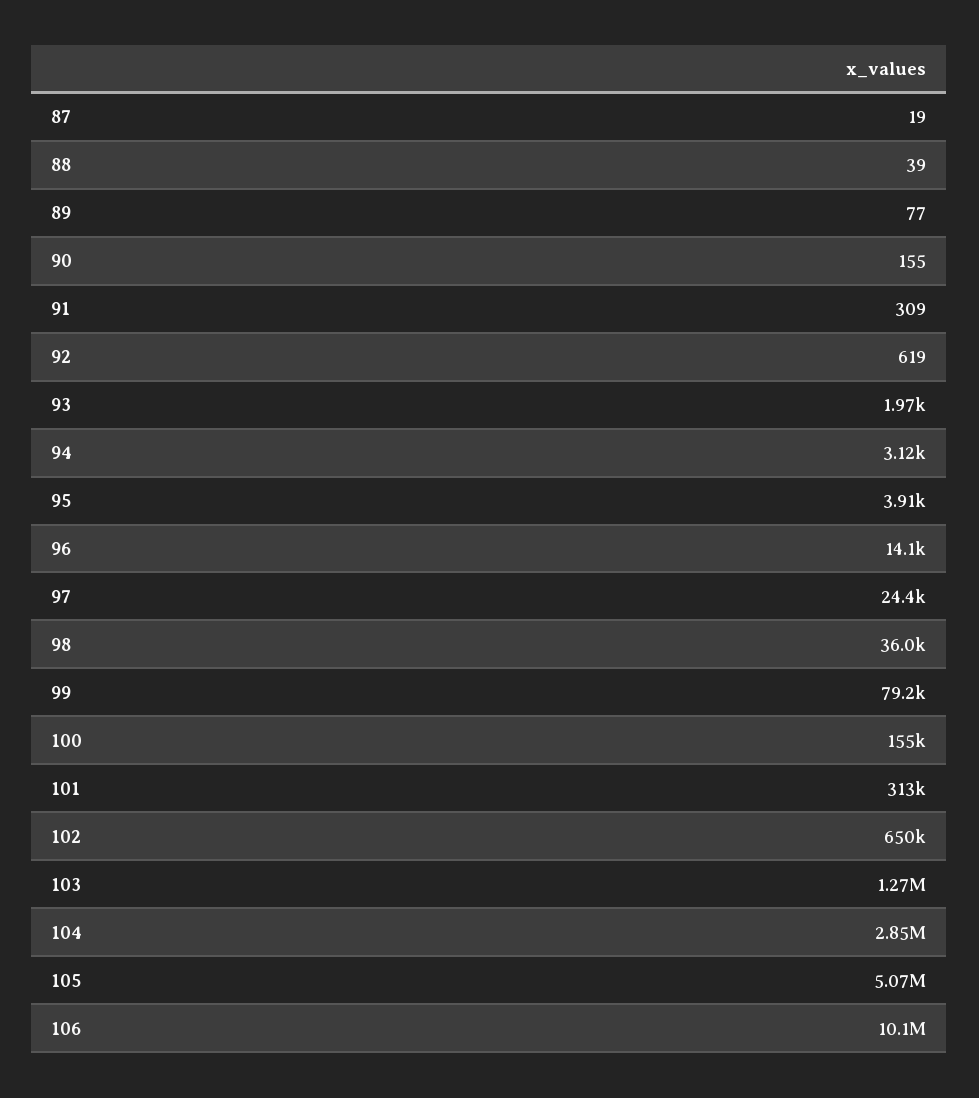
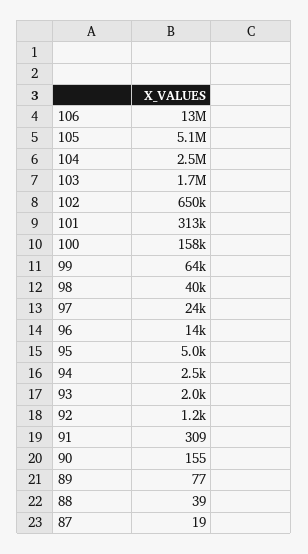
  {
    "87": 19,
    "88": 39,
    "89": 77,
    "90": 155,
    "91": 309,
-   "92": 619,
+   "92": 1200,
    "93": 1970,
-   "94": 3120,
+   "94": 2500,
-   "95": 3910,
+   "95": 5000,
    "96": 14100,
    "97": 24400,
-   "98": 36000,
+   "98": 40000,
-   "99": 79200,
+   "99": 64000,
-   "100": 155000,
+   "100": 158000,
    "101": 313000,
    "102": 650000,
-   "103": 1270000,
+   "103": 1700000,
-   "104": 2850000,
+   "104": 2500000,
    "105": 5070000,
-   "106": 10100000
+   "106": 13000000
  }

